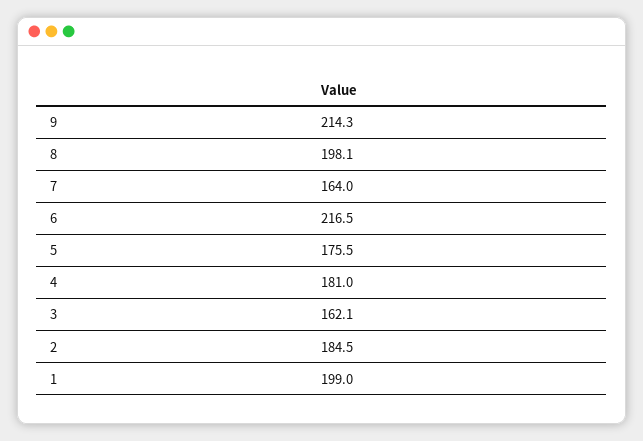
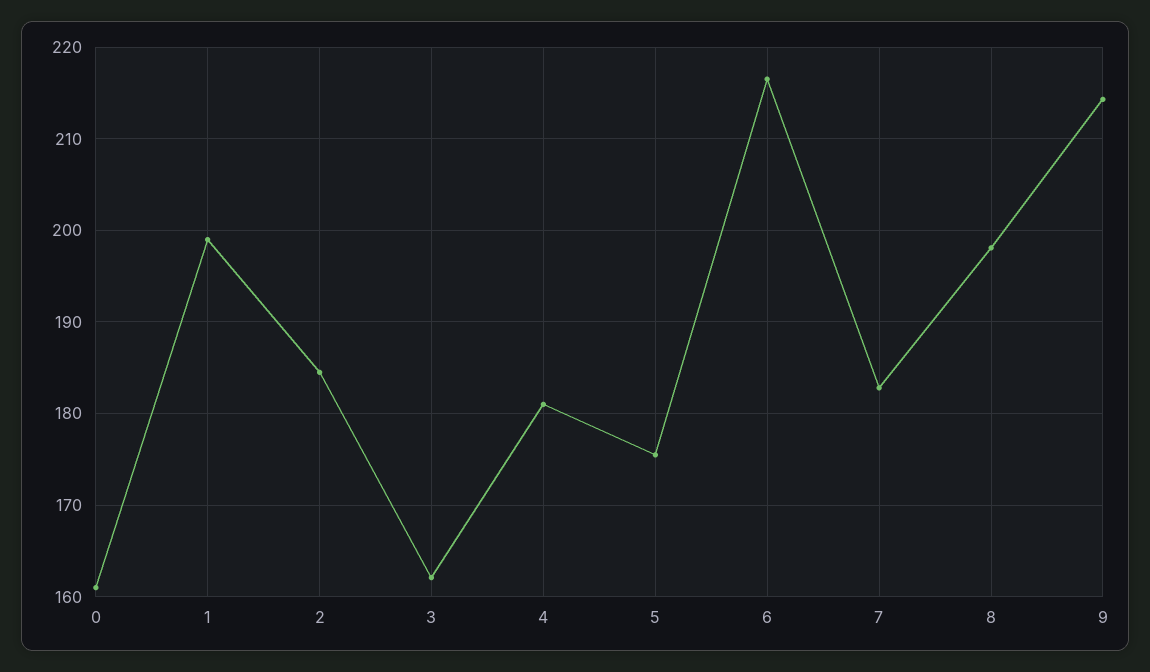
  {
    "9": 214.3,
    "8": 198.1,
-   "7": 164,
+   "7": 183,
    "6": 216.5,
    "5": 175.5,
    "4": 181,
    "3": 162.1,
    "2": 184.5,
-   "1": 199
+   "1": 199,
+   "0": 161
  }

